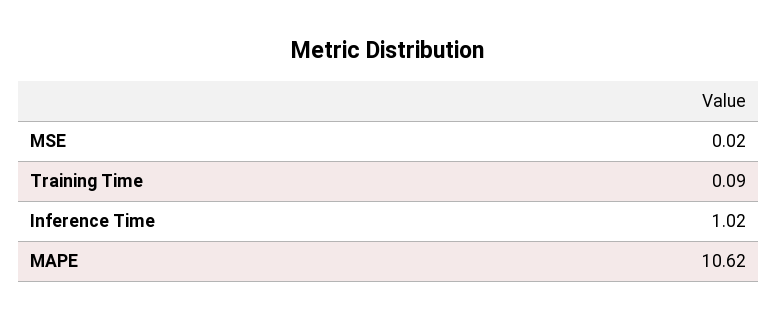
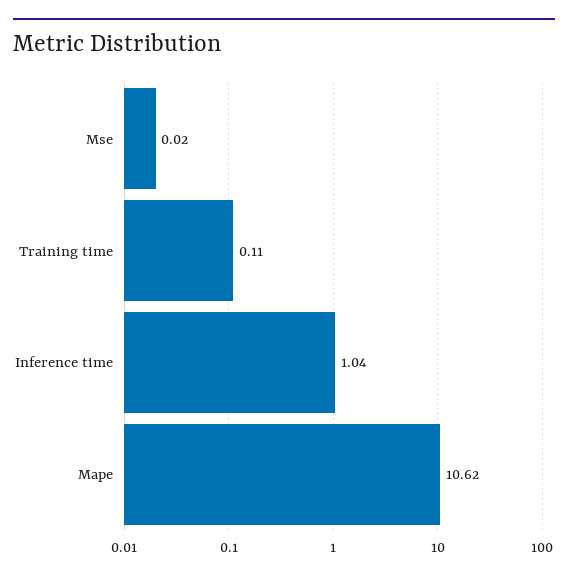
  {
    "MSE": 0.02,
-   "Training Time": 0.09,
+   "Training Time": 0.11,
-   "Inference Time": 1.02,
+   "Inference Time": 1.04,
    "MAPE": 10.62
  }

